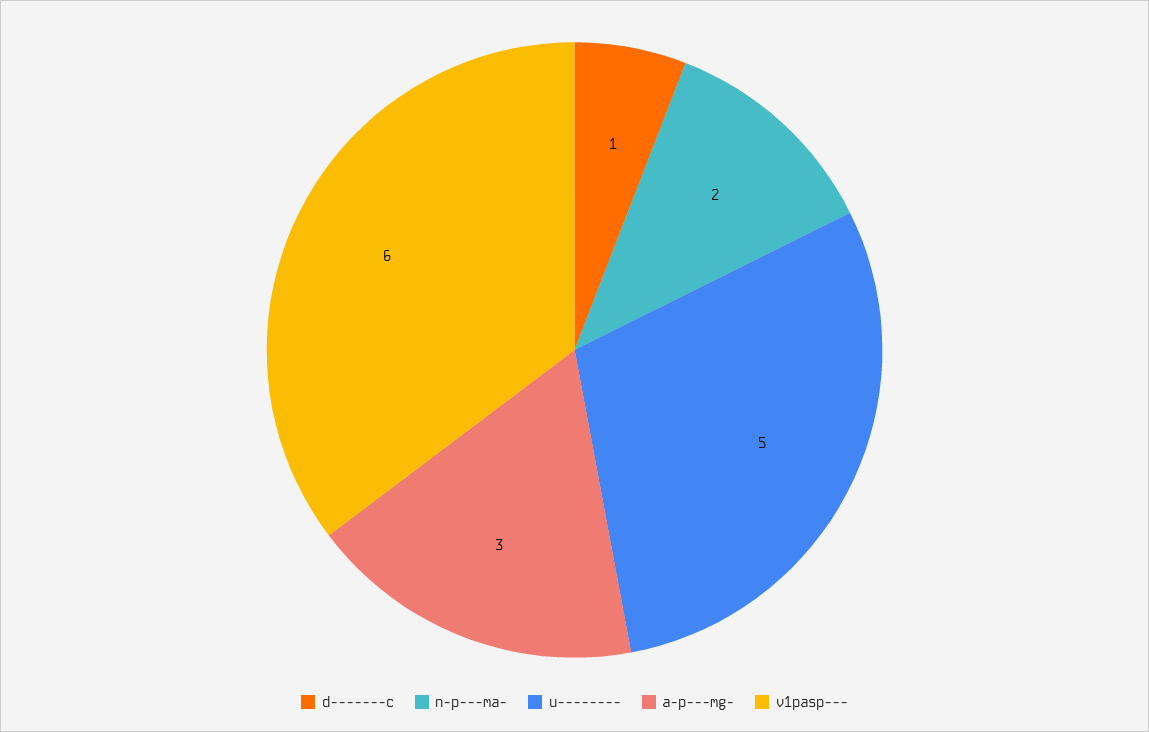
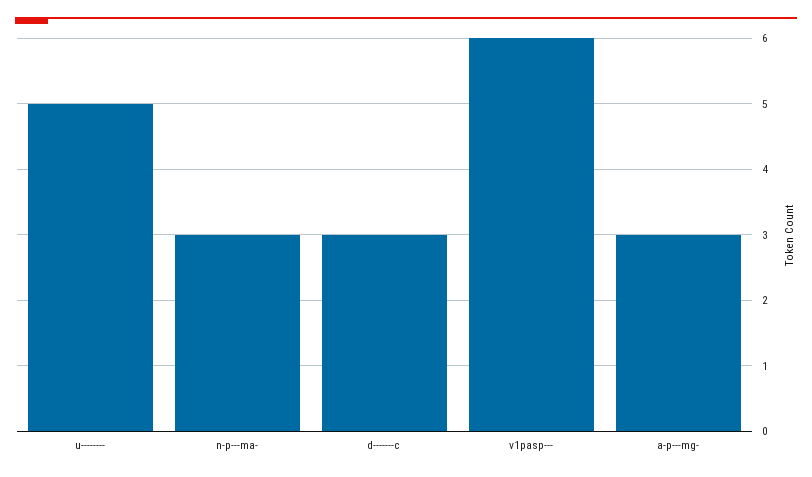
  {
-   "d-------c": 1,
+   "d-------c": 3,
-   "n-p---ma-": 2,
+   "n-p---ma-": 3,
    "u--------": 5,
    "a-p---mg-": 3,
    "v1pasp---": 6
  }

